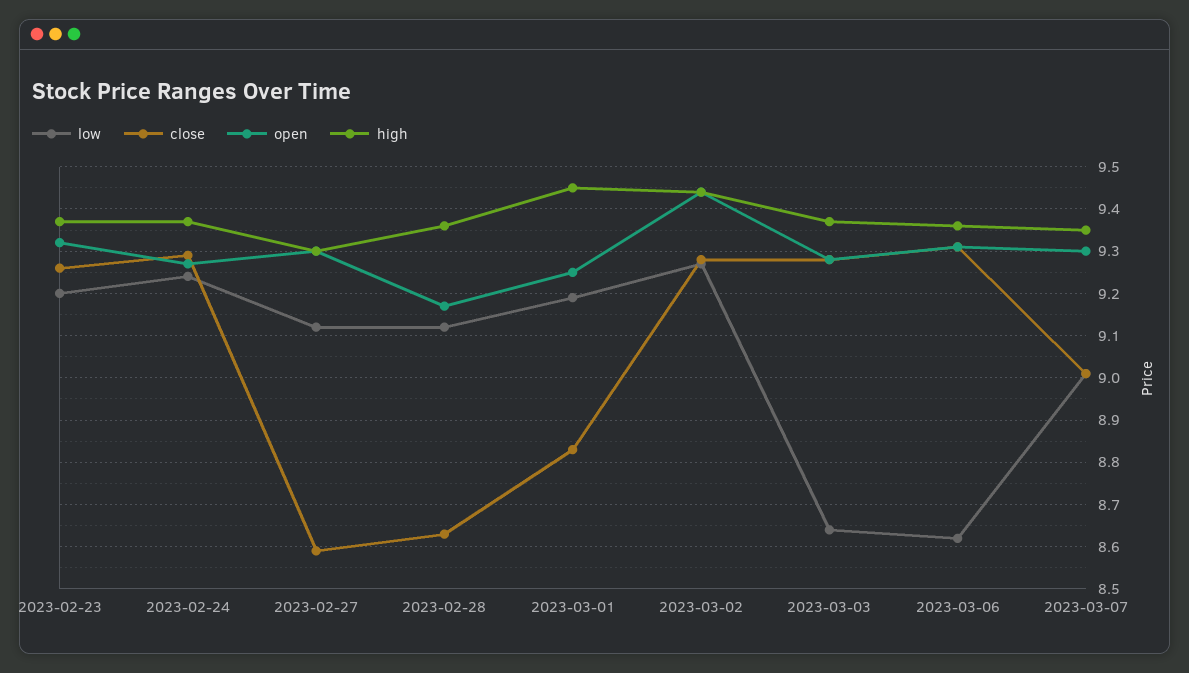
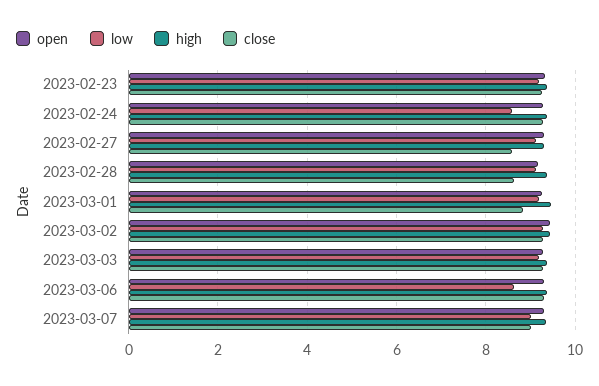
  {
    "low": {
      "2023-02-23": 9.2,
-     "2023-02-24": 9.25,
+     "2023-02-24": 8.6,
      "2023-02-27": 9.1,
      "2023-02-28": 9.1,
      "2023-03-01": 9.2,
      "2023-03-02": 9.25,
-     "2023-03-03": 8.65,
+     "2023-03-03": 9.2,
      "2023-03-06": 8.6,
      "2023-03-07": 9
    },
    "close": {
      "2023-02-23": 9.25,
      "2023-02-24": 9.3,
      "2023-02-27": 8.6,
      "2023-02-28": 8.65,
      "2023-03-01": 8.85,
      "2023-03-02": 9.3,
      "2023-03-03": 9.3,
      "2023-03-06": 9.3,
      "2023-03-07": 9
    },
    "open": {
      "2023-02-23": 9.3,
      "2023-02-24": 9.25,
      "2023-02-27": 9.3,
      "2023-02-28": 9.15,
      "2023-03-01": 9.25,
      "2023-03-02": 9.45,
      "2023-03-03": 9.3,
      "2023-03-06": 9.3,
      "2023-03-07": 9.3
    },
    "high": {
      "2023-02-23": 9.35,
      "2023-02-24": 9.35,
      "2023-02-27": 9.3,
      "2023-02-28": 9.35,
      "2023-03-01": 9.45,
      "2023-03-02": 9.45,
      "2023-03-03": 9.35,
      "2023-03-06": 9.35,
      "2023-03-07": 9.35
    }
  }

